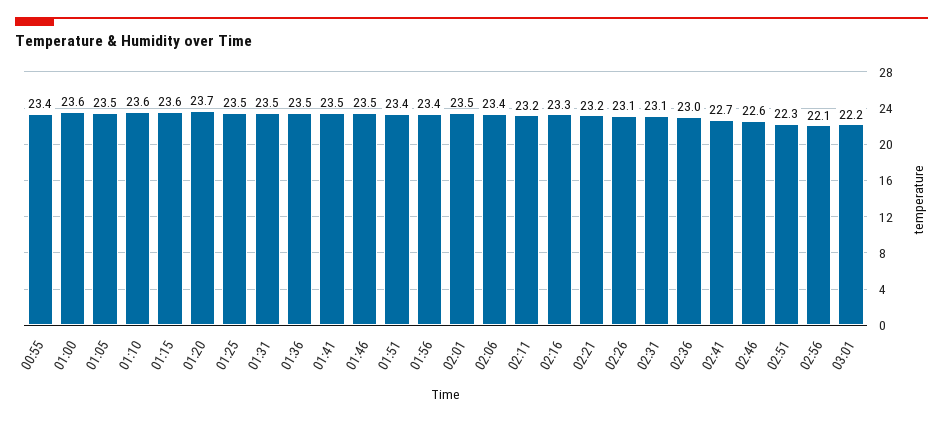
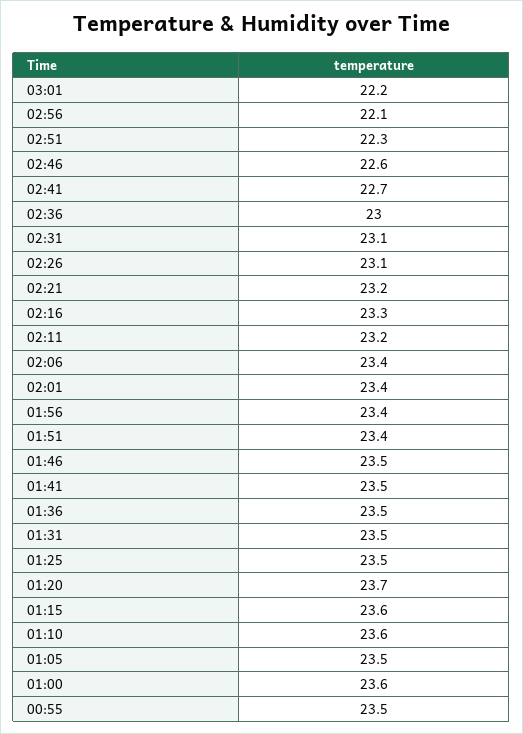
  {
-   "00:55": 23.4,
+   "00:55": 23.5,
    "01:00": 23.6,
    "01:05": 23.5,
    "01:10": 23.6,
    "01:15": 23.6,
    "01:20": 23.7,
    "01:25": 23.5,
    "01:31": 23.5,
    "01:36": 23.5,
    "01:41": 23.5,
    "01:46": 23.5,
    "01:51": 23.4,
    "01:56": 23.4,
-   "02:01": 23.5,
+   "02:01": 23.4,
    "02:06": 23.4,
    "02:11": 23.2,
    "02:16": 23.3,
    "02:21": 23.2,
    "02:26": 23.1,
    "02:31": 23.1,
    "02:36": 23,
    "02:41": 22.7,
    "02:46": 22.6,
    "02:51": 22.3,
    "02:56": 22.1,
    "03:01": 22.2
  }

